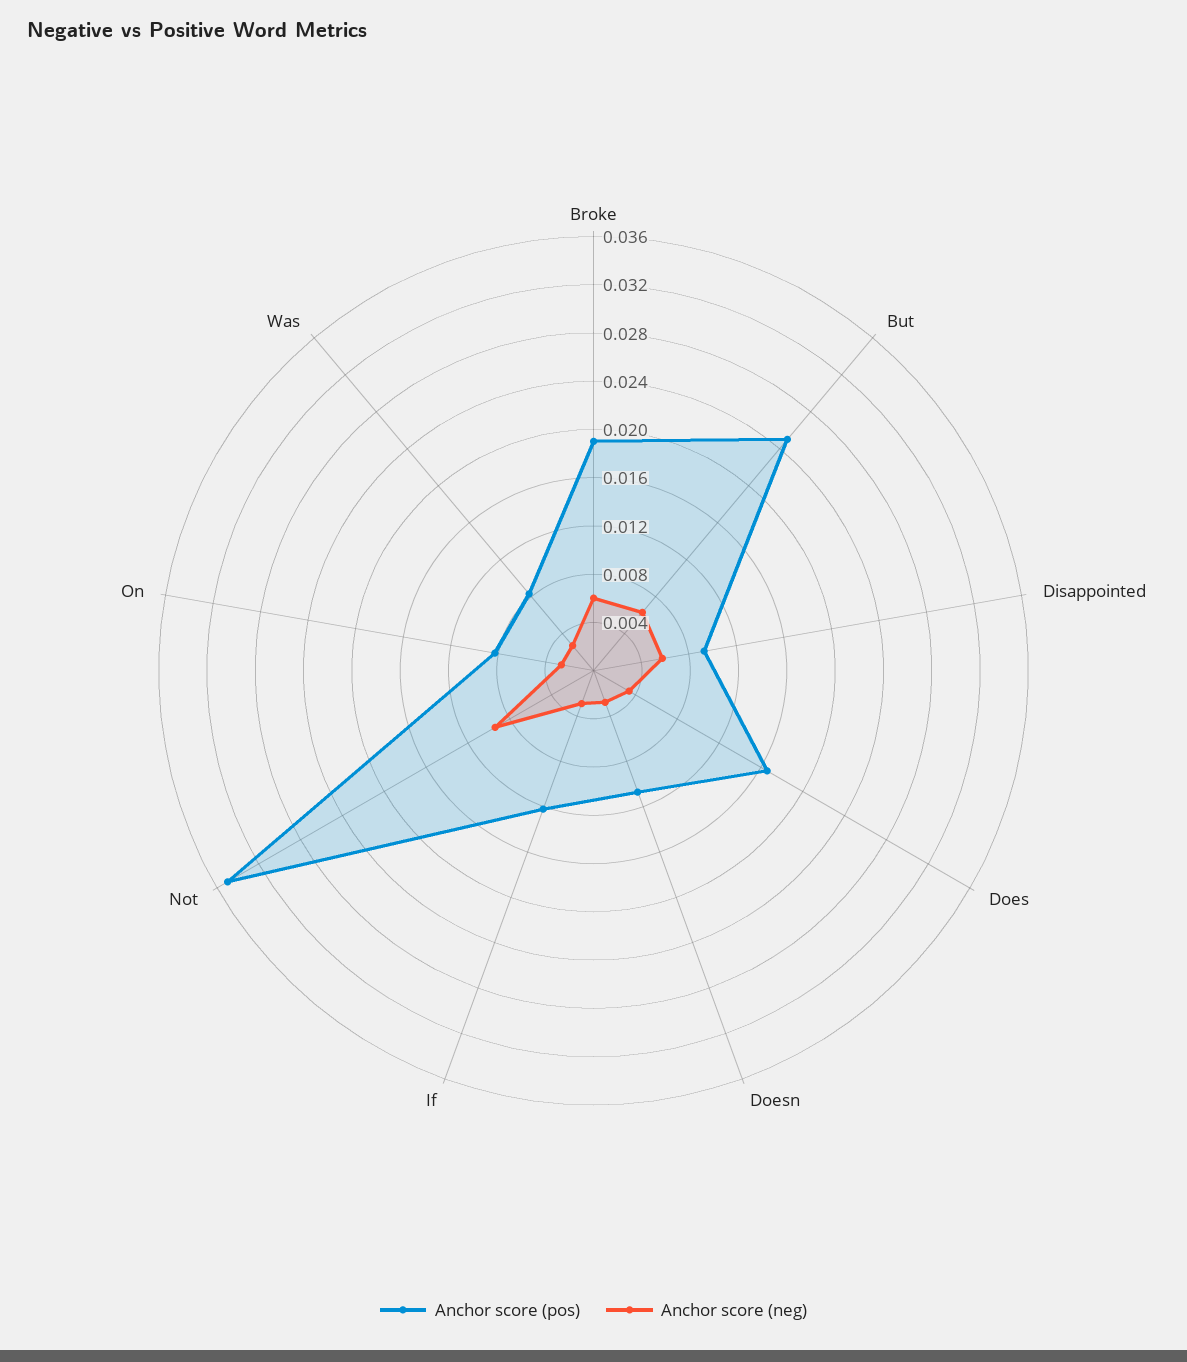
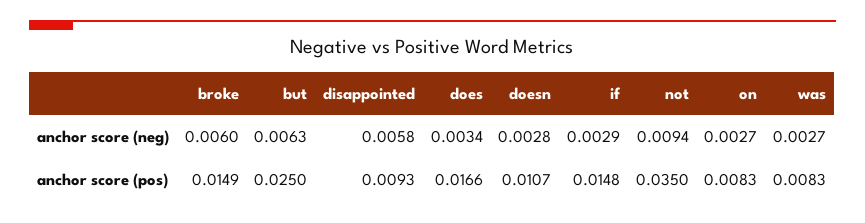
  {
    "Anchor score (pos)": {
-     "Broke": 0.019,
+     "Broke": 0.0149,
      "But": 0.025,
      "Disappointed": 0.0093,
      "Does": 0.0166,
      "Doesn": 0.0107,
-     "If": 0.012,
+     "If": 0.0148,
      "Not": 0.035,
      "On": 0.0083,
      "Was": 0.0083
    },
    "Anchor score (neg)": {
      "Broke": 0.006,
      "But": 0.0063,
      "Disappointed": 0.0058,
      "Does": 0.0034,
      "Doesn": 0.0028,
      "If": 0.0029,
      "Not": 0.0094,
      "On": 0.0027,
      "Was": 0.0027
    }
  }

